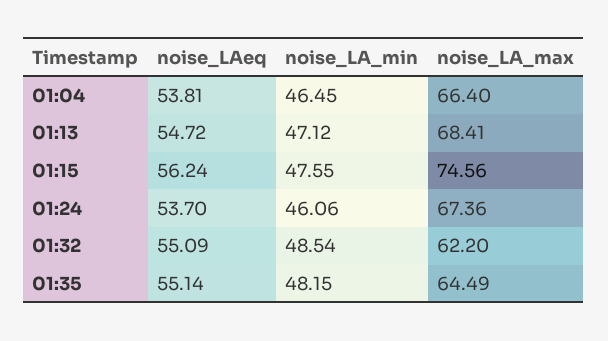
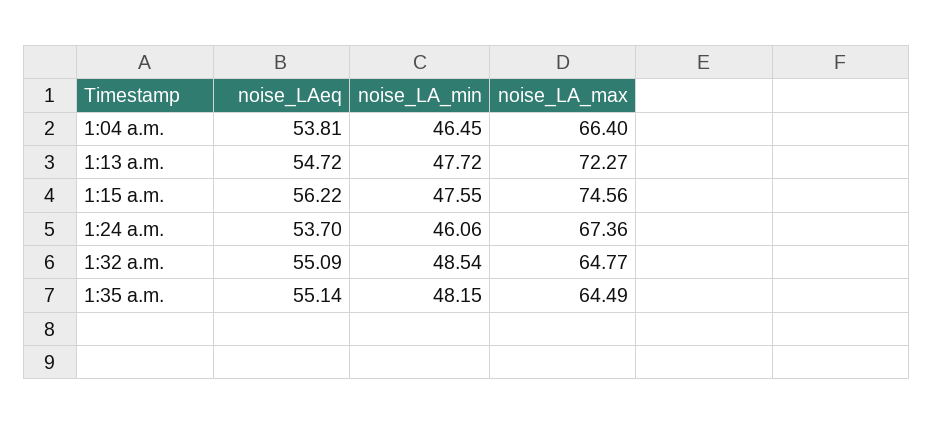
  {
    "noise_LAeq": {
      "01:04": 53.81,
      "01:13": 54.72,
-     "01:15": 56.24,
+     "01:15": 56.22,
      "01:24": 53.7,
      "01:32": 55.09,
      "01:35": 55.14
    },
    "noise_LA_min": {
      "01:04": 46.45,
-     "01:13": 47.12,
+     "01:13": 47.72,
      "01:15": 47.55,
      "01:24": 46.06,
      "01:32": 48.54,
      "01:35": 48.15
    },
    "noise_LA_max": {
      "01:04": 66.4,
-     "01:13": 68.41,
+     "01:13": 72.27,
      "01:15": 74.56,
      "01:24": 67.36,
-     "01:32": 62.2,
+     "01:32": 64.77,
      "01:35": 64.49
    }
  }

